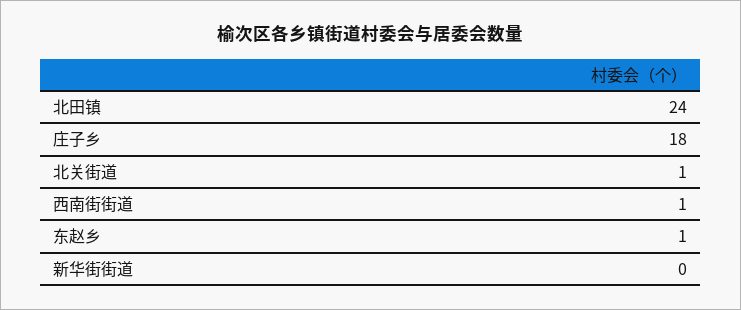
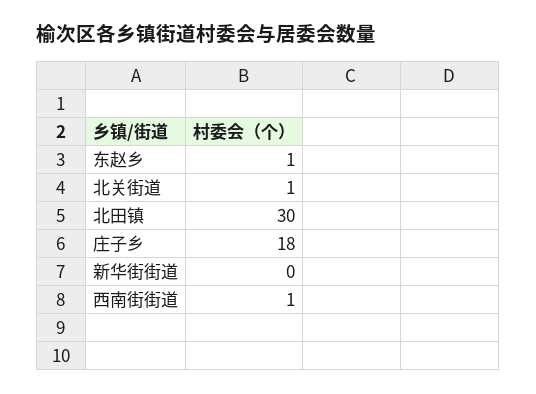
  {
-   "北田镇": 24,
+   "北田镇": 30,
    "庄子乡": 18,
    "北关街道": 1,
    "西南街街道": 1,
    "东赵乡": 1,
    "新华街街道": 0
  }

